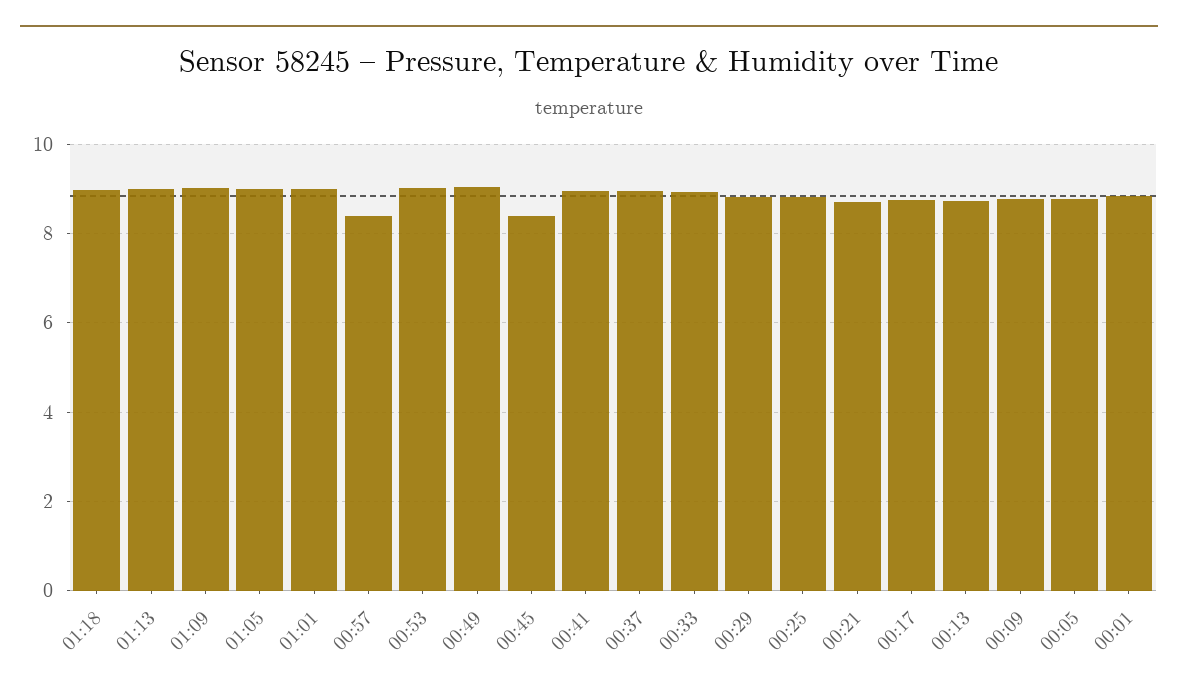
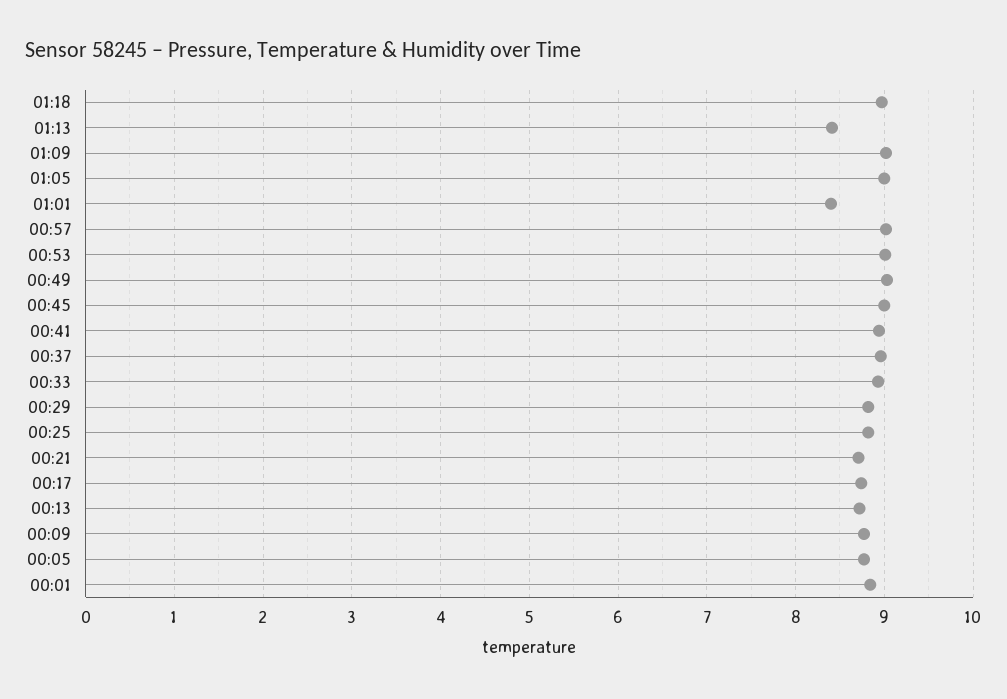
  {
    "01:18": 9,
-   "01:13": 9,
+   "01:13": 8.4,
    "01:09": 9,
    "01:05": 9,
-   "01:01": 9,
+   "01:01": 8.4,
-   "00:57": 8.4,
+   "00:57": 9,
    "00:53": 9,
    "00:49": 9,
-   "00:45": 8.4,
+   "00:45": 9,
    "00:41": 8.9,
    "00:37": 9,
    "00:33": 8.9,
    "00:29": 8.8,
    "00:25": 8.8,
    "00:21": 8.7,
    "00:17": 8.7,
    "00:13": 8.7,
    "00:09": 8.8,
    "00:05": 8.8,
    "00:01": 8.8
  }

